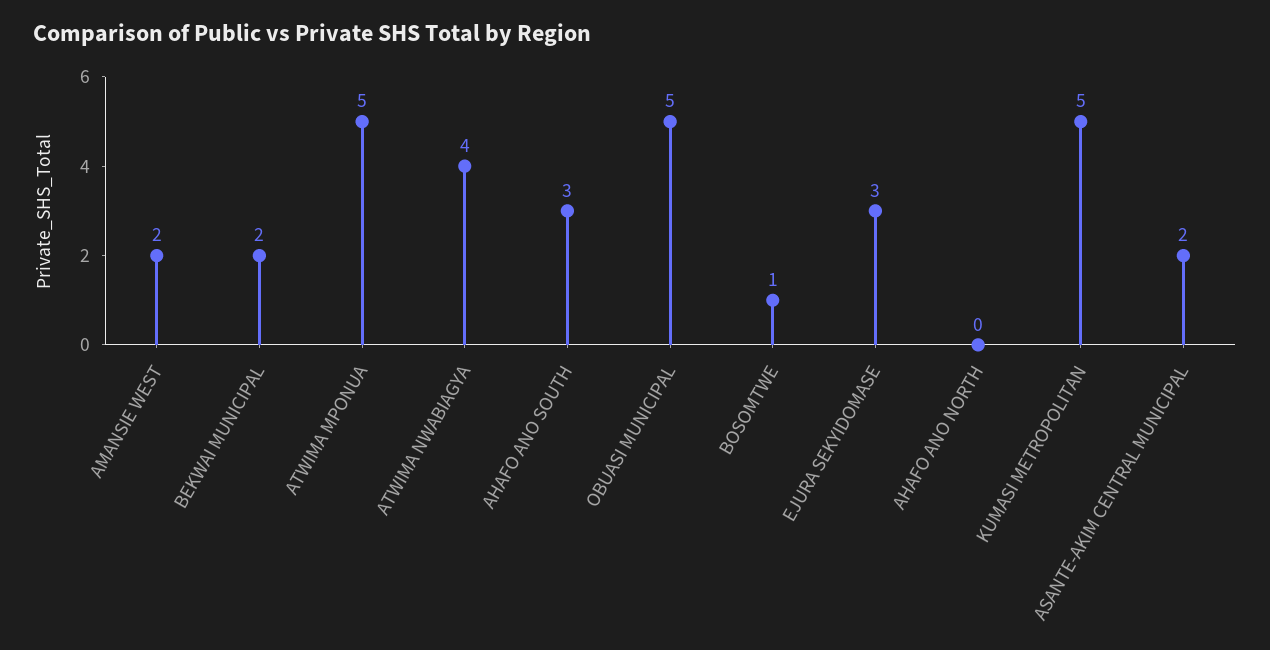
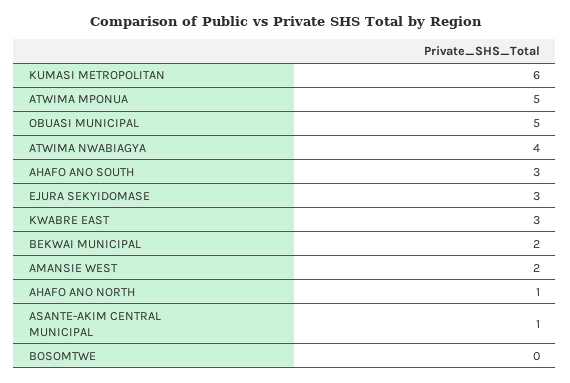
  {
    "AMANSIE WEST": 2,
    "BEKWAI MUNICIPAL": 2,
    "ATWIMA MPONUA": 5,
    "ATWIMA NWABIAGYA": 4,
    "AHAFO ANO SOUTH": 3,
    "OBUASI MUNICIPAL": 5,
-   "BOSOMTWE": 1,
+   "BOSOMTWE": 0,
    "EJURA SEKYIDOMASE": 3,
-   "AHAFO ANO NORTH": 0,
+   "AHAFO ANO NORTH": 1,
-   "KUMASI METROPOLITAN": 5,
+   "KUMASI METROPOLITAN": 6,
-   "ASANTE-AKIM CENTRAL MUNICIPAL": 2
+   "ASANTE-AKIM CENTRAL MUNICIPAL": 1,
+   "KWABRE EAST": 3
  }

